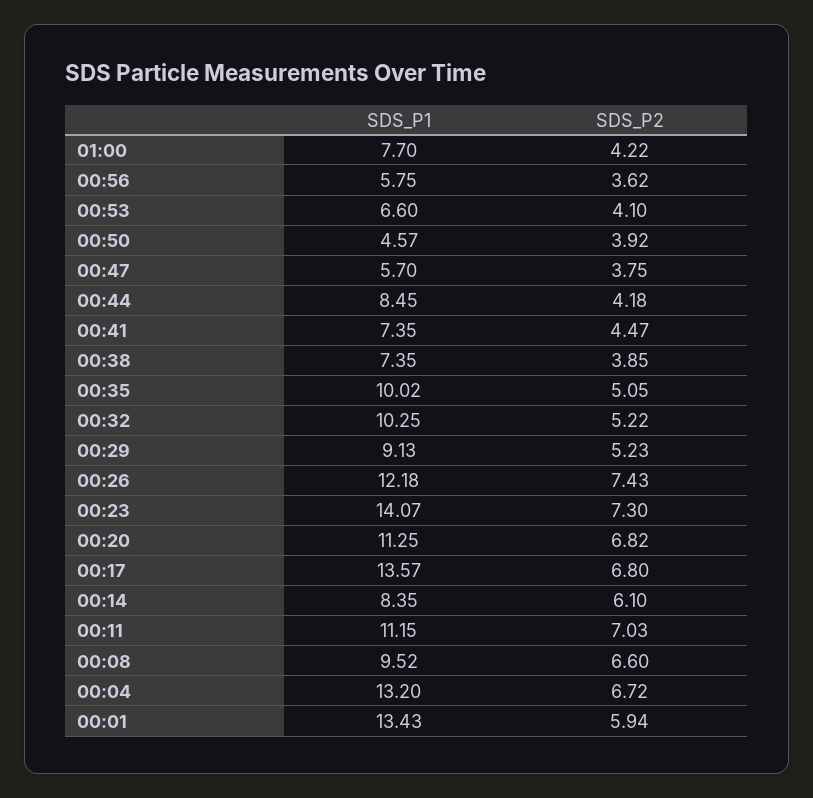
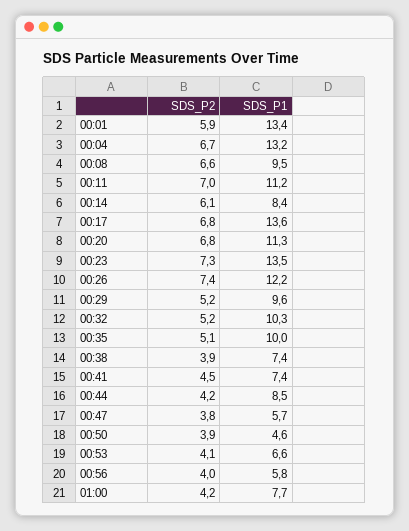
  {
    "SDS_P1": {
      "01:00": 7.7,
      "00:56": 5.75,
      "00:53": 6.6,
      "00:50": 4.57,
      "00:47": 5.7,
      "00:44": 8.45,
      "00:41": 7.35,
      "00:38": 7.35,
      "00:35": 10.02,
      "00:32": 10.25,
-     "00:29": 9.13,
+     "00:29": 9.6,
      "00:26": 12.18,
-     "00:23": 14.07,
+     "00:23": 13.5,
      "00:20": 11.25,
      "00:17": 13.57,
      "00:14": 8.35,
      "00:11": 11.15,
      "00:08": 9.52,
      "00:04": 13.2,
      "00:01": 13.43
    },
    "SDS_P2": {
      "01:00": 4.22,
-     "00:56": 3.62,
+     "00:56": 4,
      "00:53": 4.1,
      "00:50": 3.92,
      "00:47": 3.75,
      "00:44": 4.18,
      "00:41": 4.47,
      "00:38": 3.85,
      "00:35": 5.05,
      "00:32": 5.22,
      "00:29": 5.23,
      "00:26": 7.43,
      "00:23": 7.3,
      "00:20": 6.82,
      "00:17": 6.8,
      "00:14": 6.1,
      "00:11": 7.03,
      "00:08": 6.6,
      "00:04": 6.72,
      "00:01": 5.94
    }
  }

